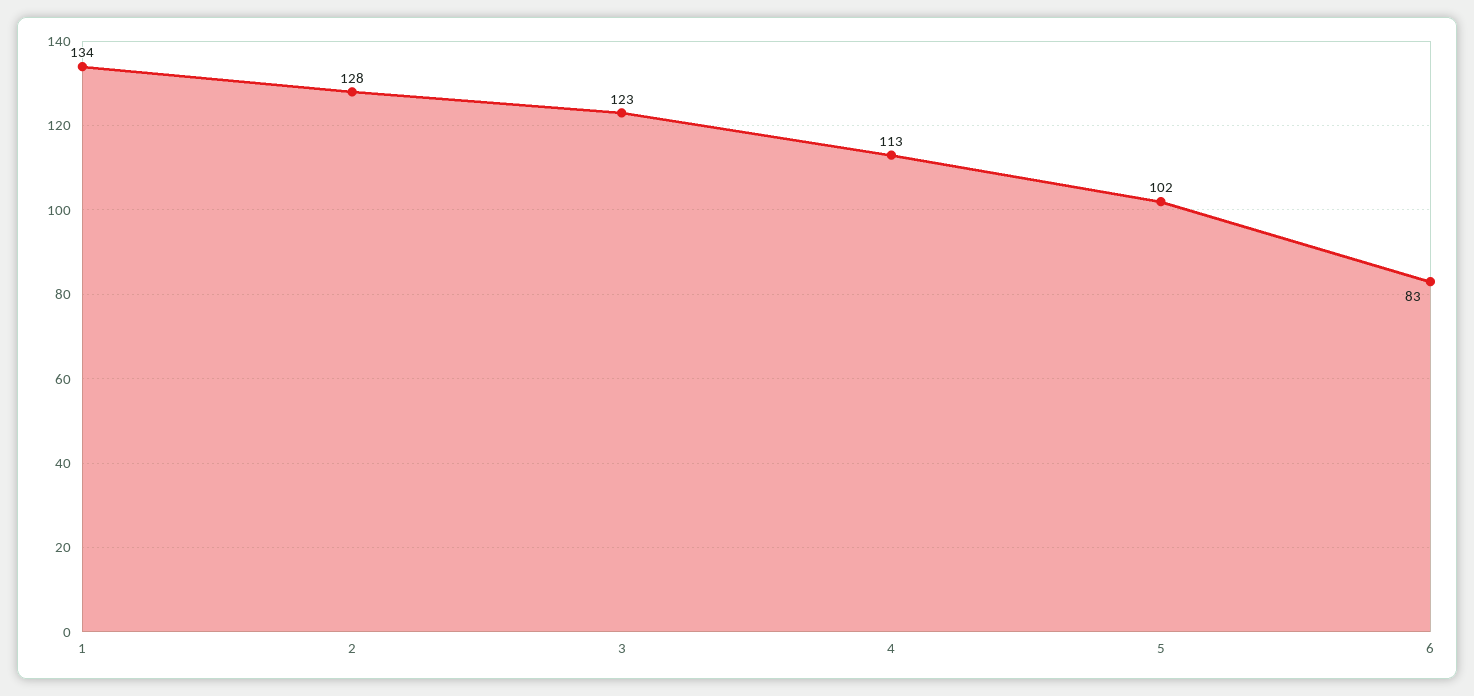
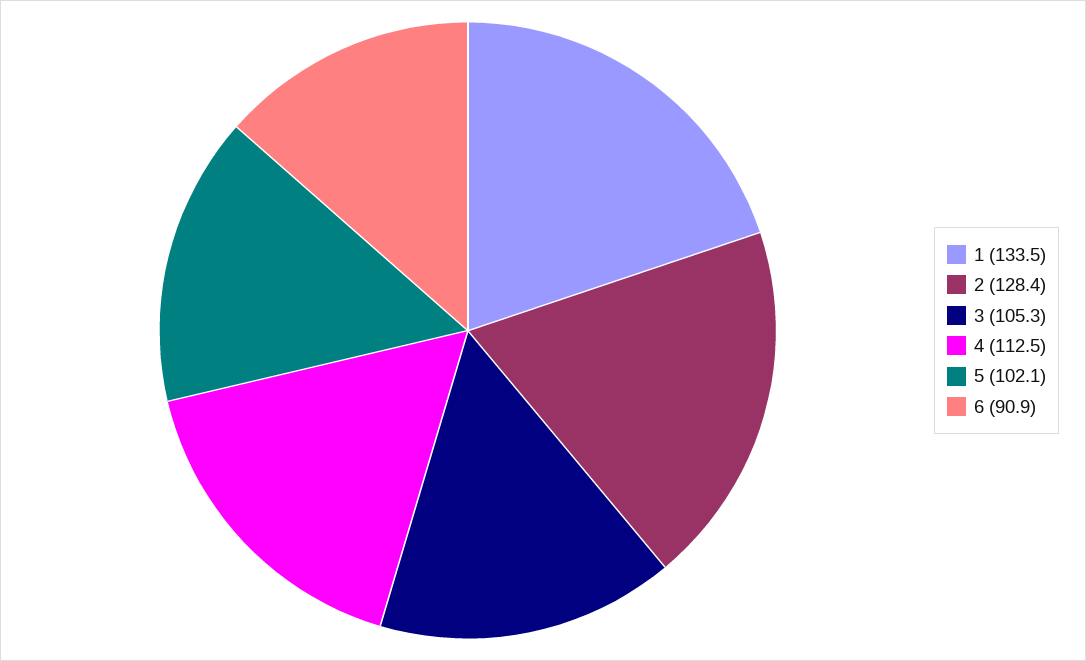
  {
    "1": 133.5,
    "2": 128.4,
-   "3": 123,
+   "3": 105.3,
    "4": 112.5,
    "5": 102.1,
-   "6": 83
+   "6": 90.9
  }

